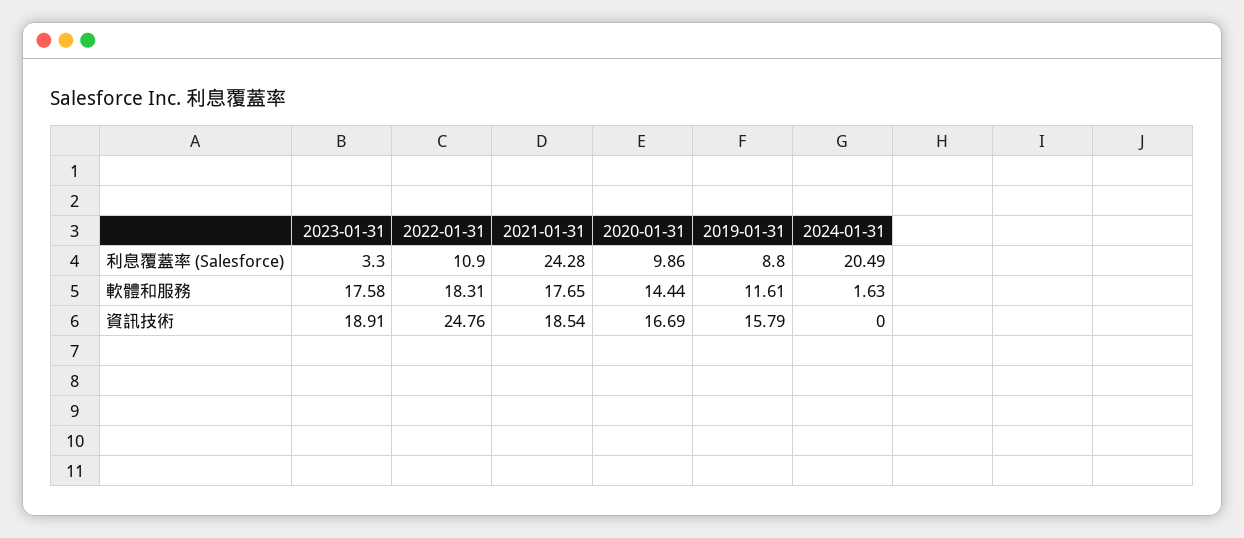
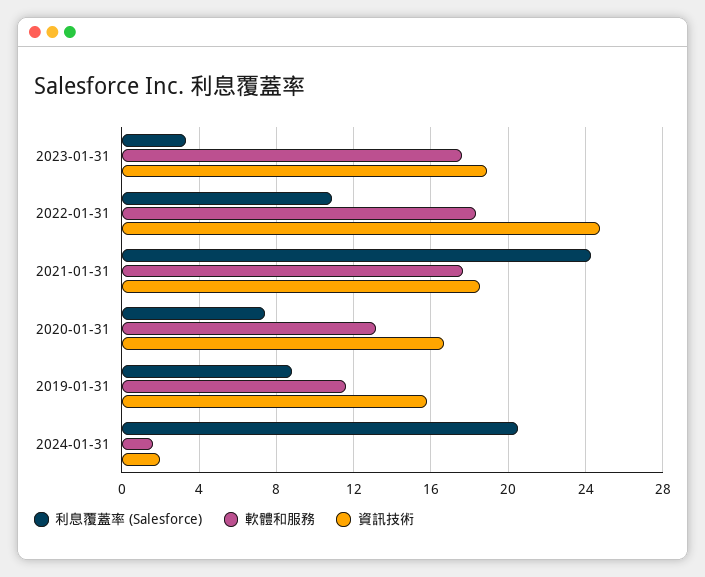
  {
    "利息覆蓋率 (Salesforce)": {
      "2023-01-31": 3.3,
      "2022-01-31": 10.9,
      "2021-01-31": 24.28,
-     "2020-01-31": 9.86,
+     "2020-01-31": 7.5,
      "2019-01-31": 8.8,
      "2024-01-31": 20.49
    },
    "軟體和服務": {
      "2023-01-31": 17.58,
      "2022-01-31": 18.31,
      "2021-01-31": 17.65,
-     "2020-01-31": 14.44,
+     "2020-01-31": 13,
      "2019-01-31": 11.61,
      "2024-01-31": 1.63
    },
    "資訊技術": {
      "2023-01-31": 18.91,
      "2022-01-31": 24.76,
      "2021-01-31": 18.54,
      "2020-01-31": 16.69,
      "2019-01-31": 15.79,
-     "2024-01-31": 0
+     "2024-01-31": 2
    }
  }

